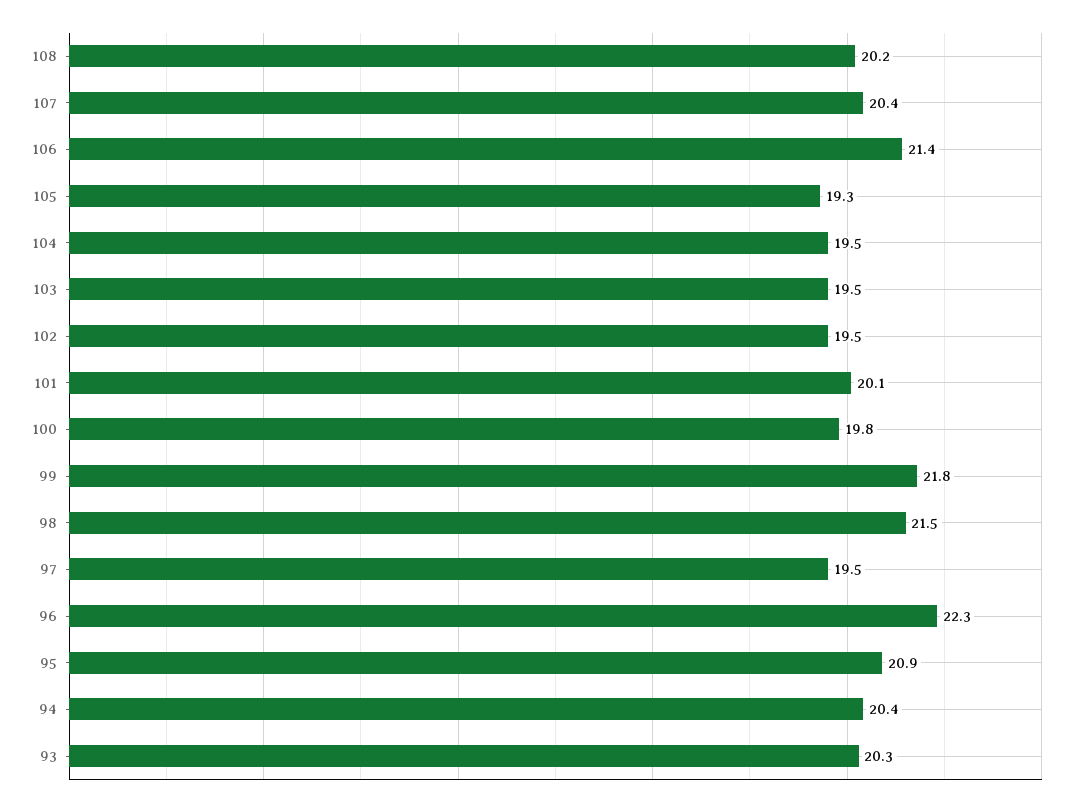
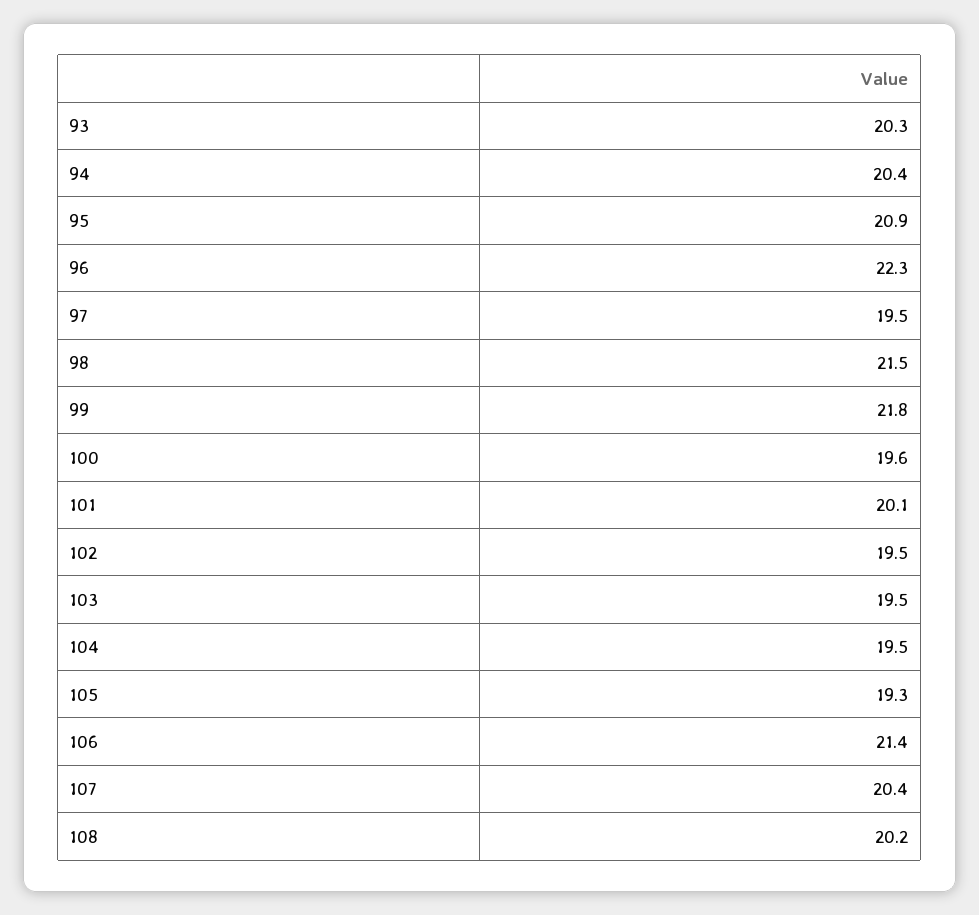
  {
    "108": 20.2,
    "107": 20.4,
    "106": 21.4,
    "105": 19.3,
    "104": 19.5,
    "103": 19.5,
    "102": 19.5,
    "101": 20.1,
-   "100": 19.8,
+   "100": 19.6,
    "99": 21.8,
    "98": 21.5,
    "97": 19.5,
    "96": 22.3,
    "95": 20.9,
    "94": 20.4,
    "93": 20.3
  }

